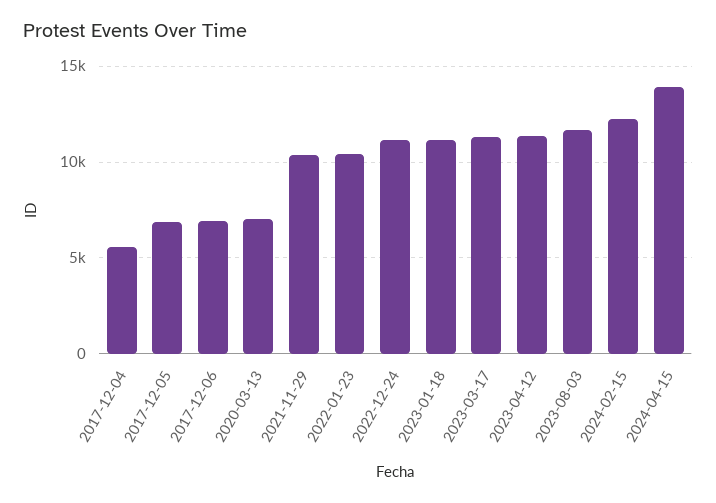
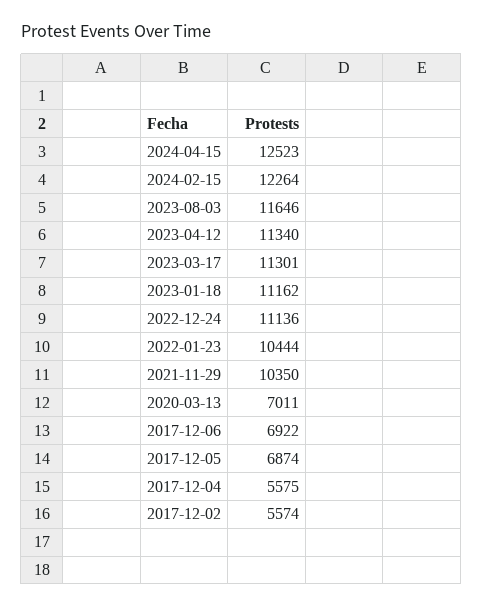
  {
    "2017-12-04": 5575,
    "2017-12-05": 6874,
    "2017-12-06": 6922,
    "2020-03-13": 7011,
    "2021-11-29": 10350,
    "2022-01-23": 10444,
    "2022-12-24": 11136,
    "2023-01-18": 11162,
    "2023-03-17": 11301,
    "2023-04-12": 11340,
    "2023-08-03": 11646,
    "2024-02-15": 12264,
-   "2024-04-15": 14000
+   "2024-04-15": 12523,
+   "2017-12-02": 5574
  }

